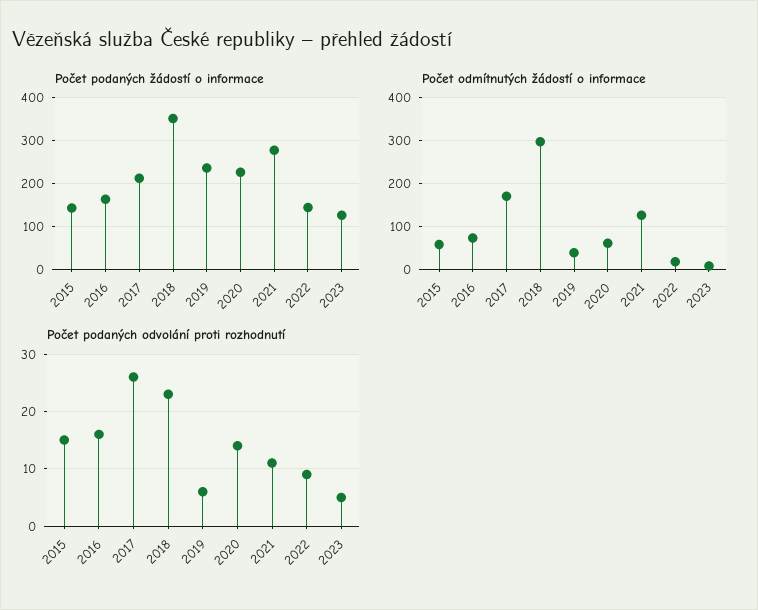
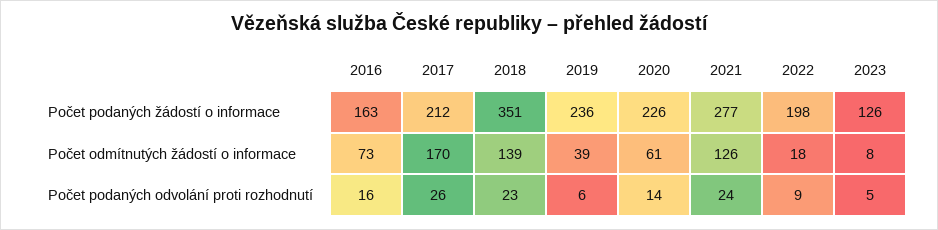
  {
    "Počet podaných žádostí o informace": {
-     "2015": 140,
      "2016": 163,
      "2017": 212,
      "2018": 351,
      "2019": 236,
      "2020": 226,
      "2021": 277,
-     "2022": 140,
+     "2022": 198,
      "2023": 126
    },
    "Počet odmítnutých žádostí o informace": {
-     "2015": 60,
      "2016": 73,
      "2017": 170,
-     "2018": 300,
+     "2018": 139,
      "2019": 39,
      "2020": 61,
      "2021": 126,
      "2022": 18,
      "2023": 8
    },
    "Počet podaných odvolání proti rozhodnutí": {
-     "2015": 15,
      "2016": 16,
      "2017": 26,
      "2018": 23,
      "2019": 6,
      "2020": 14,
-     "2021": 10,
+     "2021": 24,
      "2022": 9,
      "2023": 5
    }
  }

